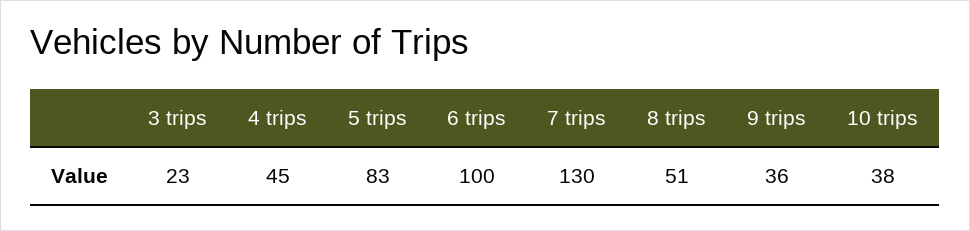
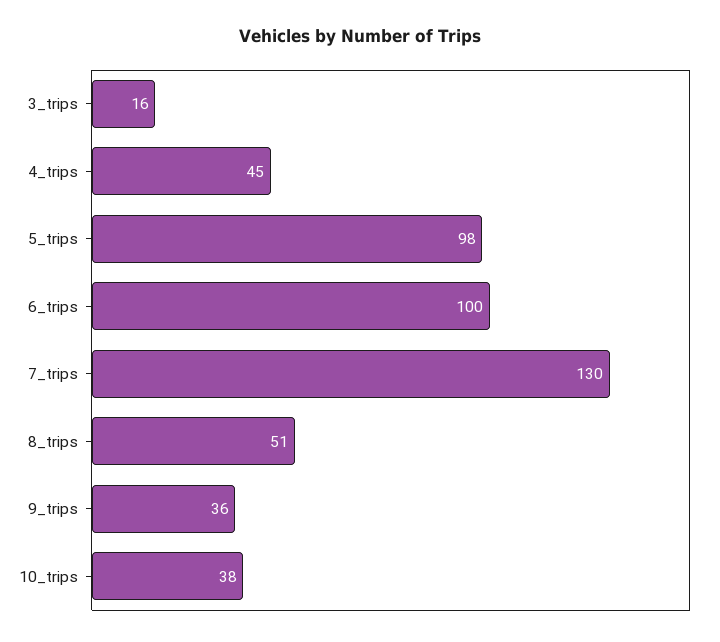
  {
-   "3 trips": 23,
+   "3 trips": 16,
    "4 trips": 45,
-   "5 trips": 83,
+   "5 trips": 98,
    "6 trips": 100,
    "7 trips": 130,
    "8 trips": 51,
    "9 trips": 36,
    "10 trips": 38
  }

